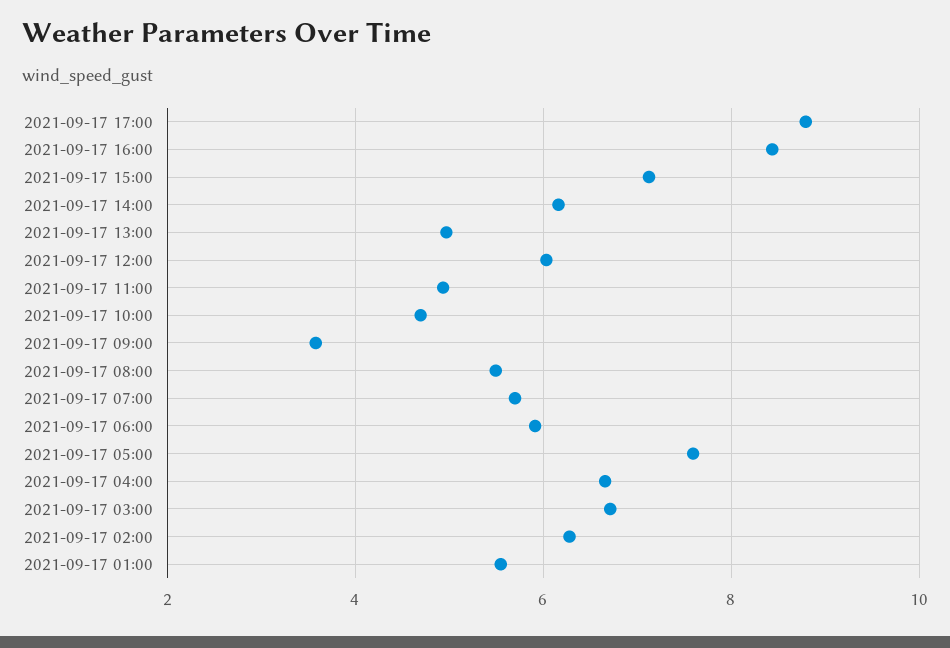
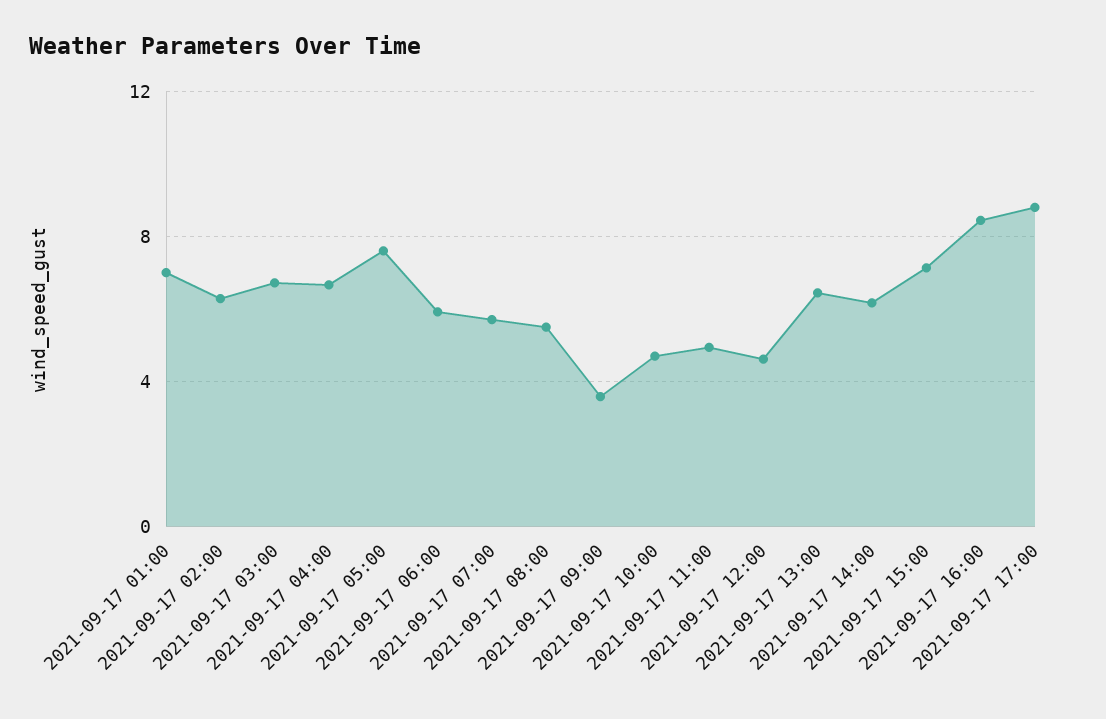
  {
    "2021-09-17 17:00": 8.8,
    "2021-09-17 16:00": 8.4,
    "2021-09-17 15:00": 7.2,
    "2021-09-17 14:00": 6.2,
-   "2021-09-17 13:00": 5,
+   "2021-09-17 13:00": 6.5,
-   "2021-09-17 12:00": 6,
+   "2021-09-17 12:00": 4.5,
    "2021-09-17 11:00": 5,
    "2021-09-17 10:00": 4.6,
    "2021-09-17 09:00": 3.6,
    "2021-09-17 08:00": 5.4,
    "2021-09-17 07:00": 5.6,
    "2021-09-17 06:00": 6,
    "2021-09-17 05:00": 7.6,
    "2021-09-17 04:00": 6.6,
    "2021-09-17 03:00": 6.8,
    "2021-09-17 02:00": 6.2,
-   "2021-09-17 01:00": 5.6
+   "2021-09-17 01:00": 7
  }

